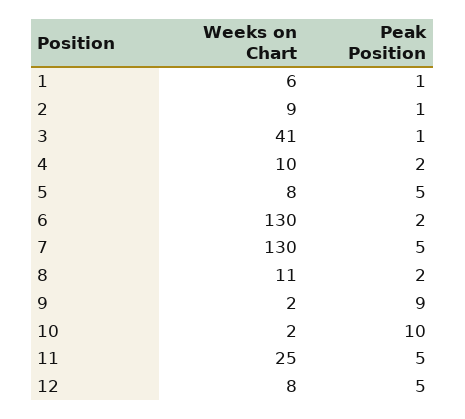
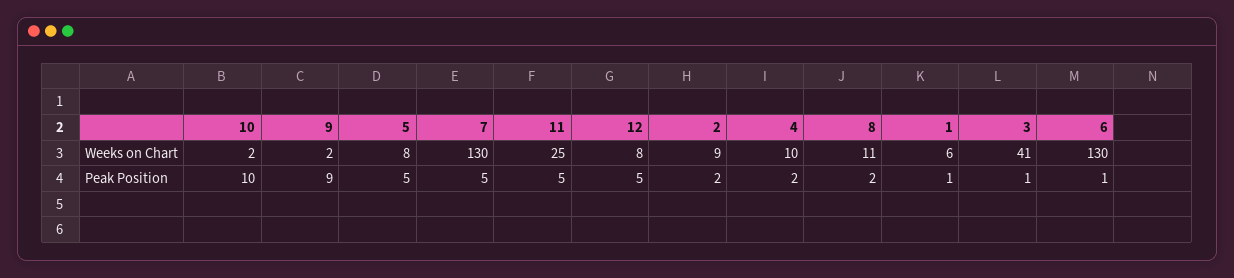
  {
    "Weeks on Chart": {
      "1": 6,
      "2": 9,
      "3": 41,
      "4": 10,
      "5": 8,
      "6": 130,
      "7": 130,
      "8": 11,
      "9": 2,
      "10": 2,
      "11": 25,
      "12": 8
    },
    "Peak Position": {
      "1": 1,
-     "2": 1,
+     "2": 2,
      "3": 1,
      "4": 2,
      "5": 5,
-     "6": 2,
+     "6": 1,
      "7": 5,
      "8": 2,
      "9": 9,
      "10": 10,
      "11": 5,
      "12": 5
    }
  }

